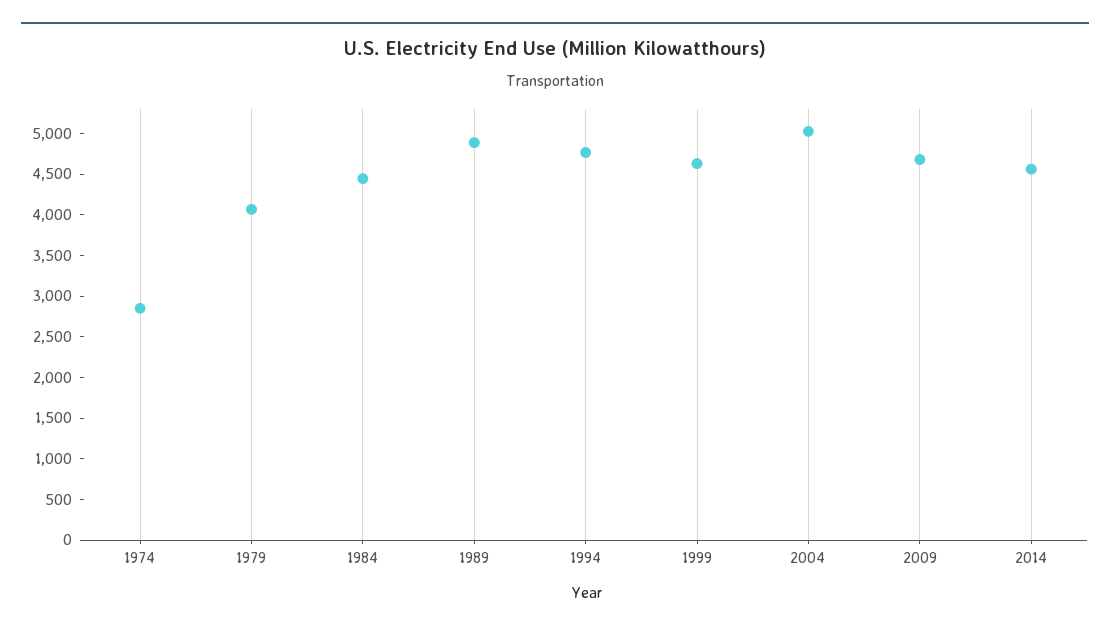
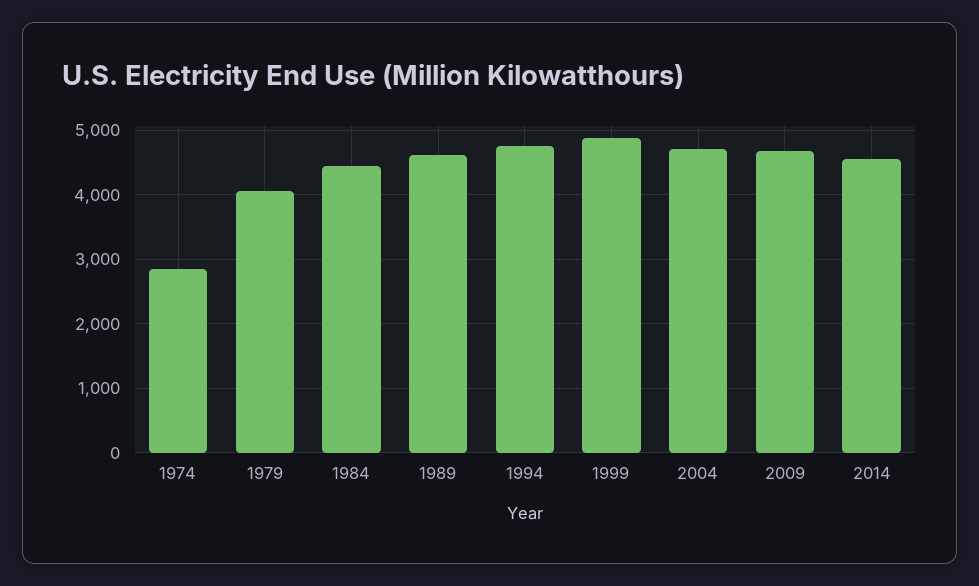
  {
    "1974": 2800,
    "1979": 4100,
    "1984": 4400,
-   "1989": 4900,
+   "1989": 4600,
    "1994": 4800,
-   "1999": 4600,
+   "1999": 4900,
-   "2004": 5000,
+   "2004": 4700,
    "2009": 4700,
    "2014": 4600
  }

